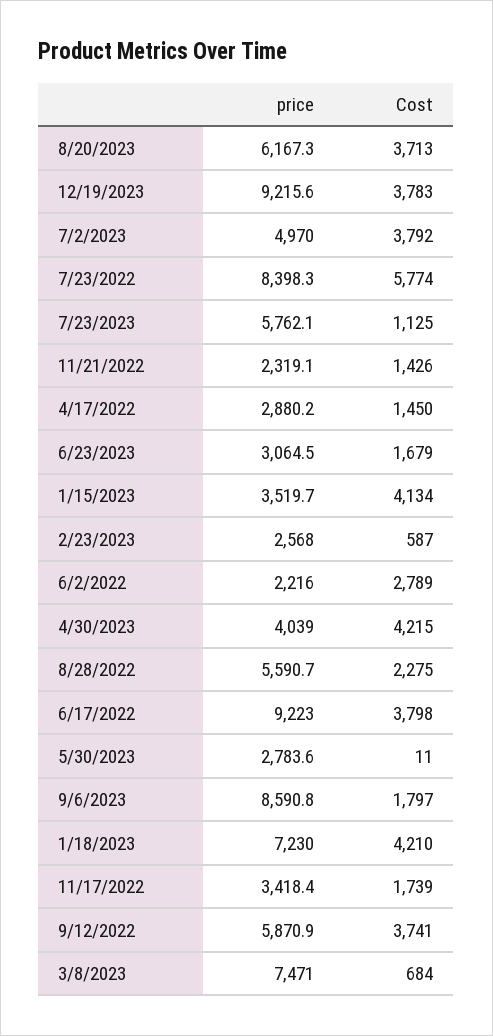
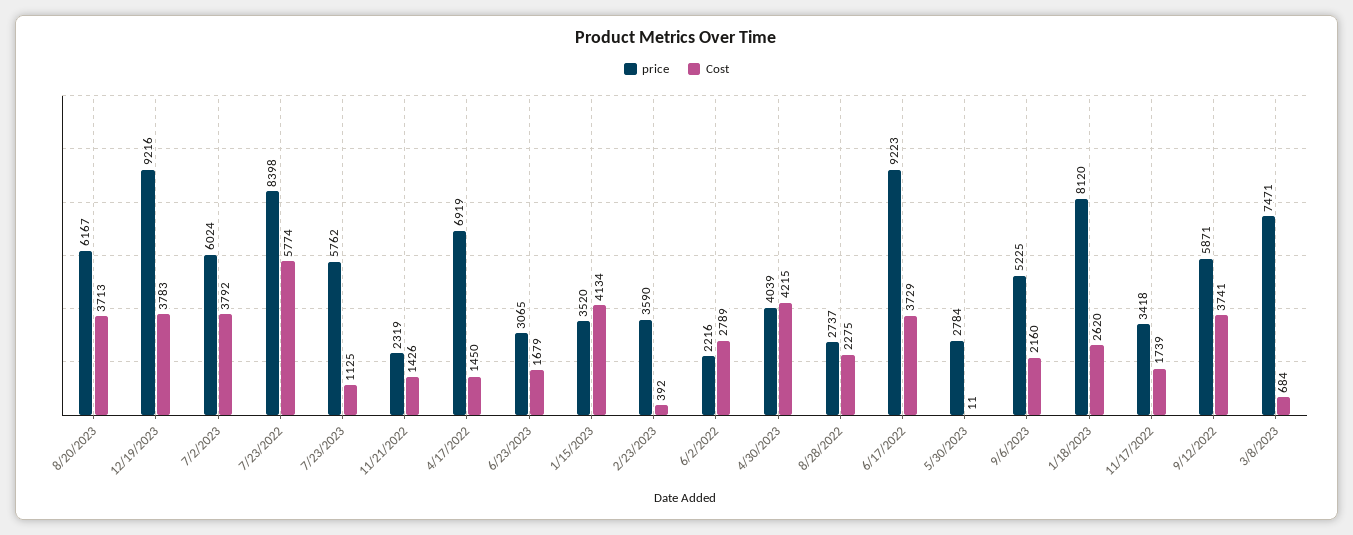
  {
    "price": {
      "8/20/2023": 6167.3,
      "12/19/2023": 9215.6,
-     "7/2/2023": 4970,
+     "7/2/2023": 6024,
      "7/23/2022": 8398.3,
      "7/23/2023": 5762.1,
      "11/21/2022": 2319.1,
-     "4/17/2022": 2880.2,
+     "4/17/2022": 6919,
      "6/23/2023": 3064.5,
      "1/15/2023": 3519.7,
-     "2/23/2023": 2568,
+     "2/23/2023": 3590,
      "6/2/2022": 2216,
      "4/30/2023": 4039,
-     "8/28/2022": 5590.7,
+     "8/28/2022": 2737,
      "6/17/2022": 9223,
      "5/30/2023": 2783.6,
-     "9/6/2023": 8590.8,
+     "9/6/2023": 5225,
-     "1/18/2023": 7230,
+     "1/18/2023": 8120,
      "11/17/2022": 3418.4,
      "9/12/2022": 5870.9,
      "3/8/2023": 7471
    },
    "Cost": {
      "8/20/2023": 3713,
      "12/19/2023": 3783,
      "7/2/2023": 3792,
      "7/23/2022": 5774,
      "7/23/2023": 1125,
      "11/21/2022": 1426,
      "4/17/2022": 1450,
      "6/23/2023": 1679,
      "1/15/2023": 4134,
-     "2/23/2023": 587,
+     "2/23/2023": 392,
      "6/2/2022": 2789,
      "4/30/2023": 4215,
      "8/28/2022": 2275,
-     "6/17/2022": 3798,
+     "6/17/2022": 3729,
      "5/30/2023": 11,
-     "9/6/2023": 1797,
+     "9/6/2023": 2160,
-     "1/18/2023": 4210,
+     "1/18/2023": 2620,
      "11/17/2022": 1739,
      "9/12/2022": 3741,
      "3/8/2023": 684
    }
  }

